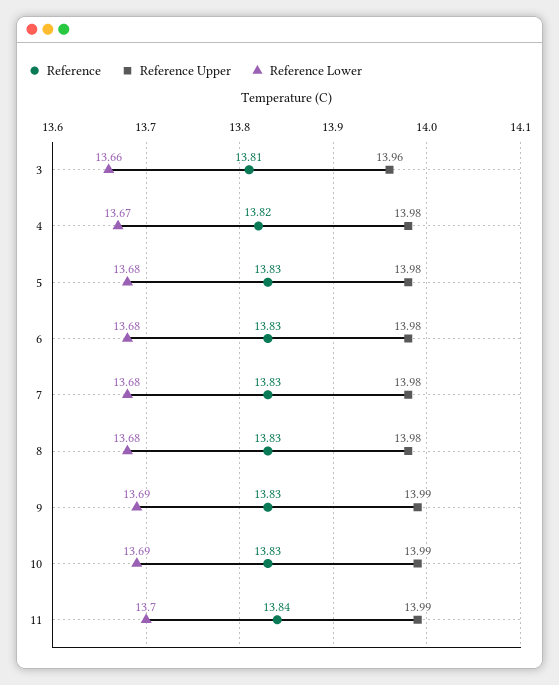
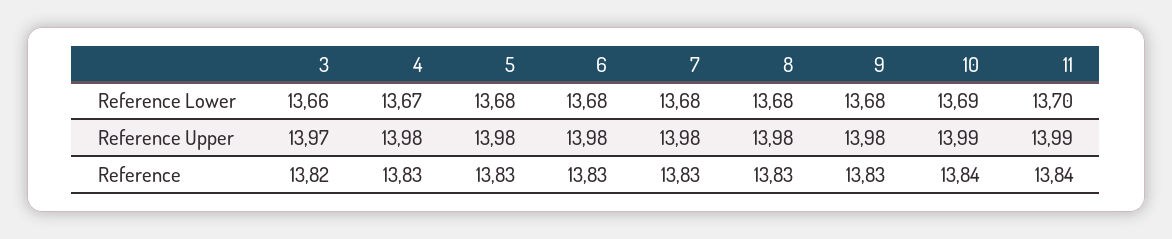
  {
    "Reference": {
-     "3": 13.81,
+     "3": 13.82,
-     "4": 13.82,
+     "4": 13.83,
      "5": 13.83,
      "6": 13.83,
      "7": 13.83,
      "8": 13.83,
      "9": 13.83,
-     "10": 13.83,
+     "10": 13.84,
      "11": 13.84
    },
    "Reference Upper": {
-     "3": 13.96,
+     "3": 13.97,
      "4": 13.98,
      "5": 13.98,
      "6": 13.98,
      "7": 13.98,
      "8": 13.98,
-     "9": 13.99,
+     "9": 13.98,
      "10": 13.99,
      "11": 13.99
    },
    "Reference Lower": {
      "3": 13.66,
      "4": 13.67,
      "5": 13.68,
      "6": 13.68,
      "7": 13.68,
      "8": 13.68,
-     "9": 13.69,
+     "9": 13.68,
      "10": 13.69,
      "11": 13.7
    }
  }

